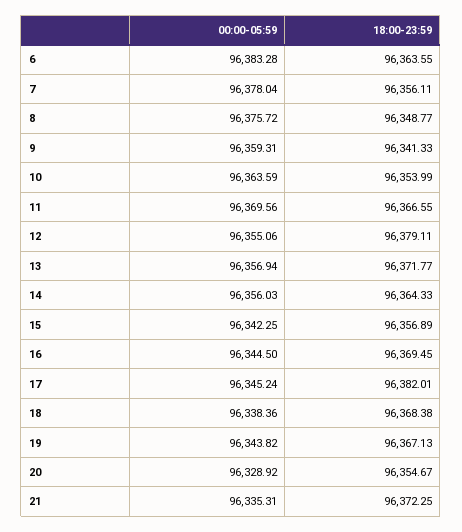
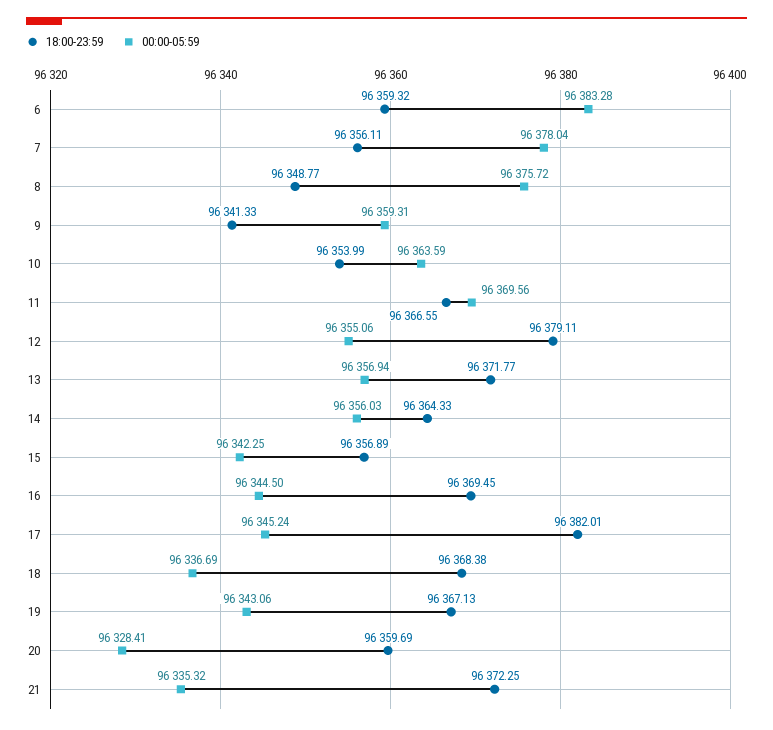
  {
    "00:00-05:59": {
      "6": 96383.28,
      "7": 96378.04,
      "8": 96375.72,
      "9": 96359.31,
      "10": 96363.59,
      "11": 96369.56,
      "12": 96355.06,
      "13": 96356.94,
      "14": 96356.03,
      "15": 96342.25,
      "16": 96344.5,
      "17": 96345.24,
-     "18": 96338.36,
+     "18": 96336.69,
-     "19": 96343.82,
+     "19": 96343.06,
-     "20": 96328.92,
+     "20": 96328.41,
-     "21": 96335.31
+     "21": 96335.32
    },
    "18:00-23:59": {
-     "6": 96363.55,
+     "6": 96359.32,
      "7": 96356.11,
      "8": 96348.77,
      "9": 96341.33,
      "10": 96353.99,
      "11": 96366.55,
      "12": 96379.11,
      "13": 96371.77,
      "14": 96364.33,
      "15": 96356.89,
      "16": 96369.45,
      "17": 96382.01,
      "18": 96368.38,
      "19": 96367.13,
-     "20": 96354.67,
+     "20": 96359.69,
      "21": 96372.25
    }
  }

